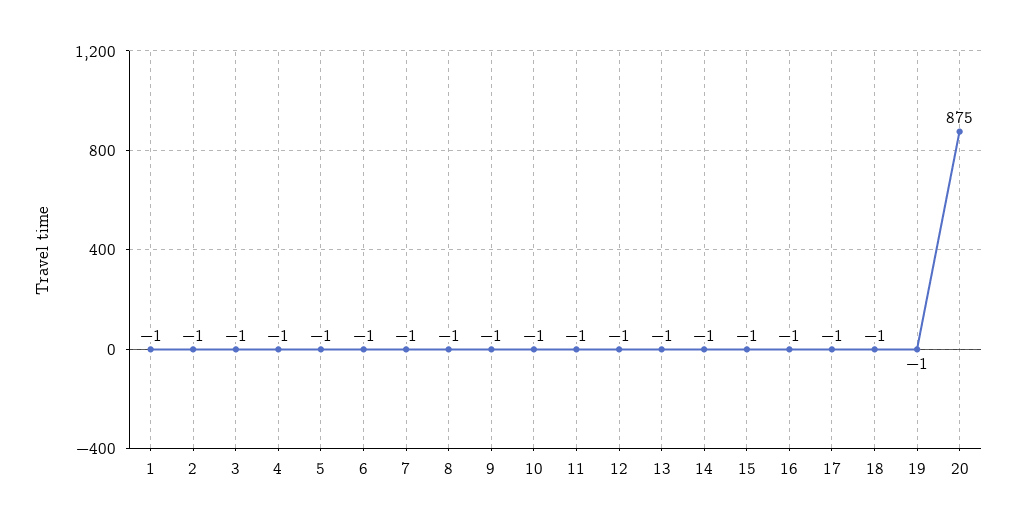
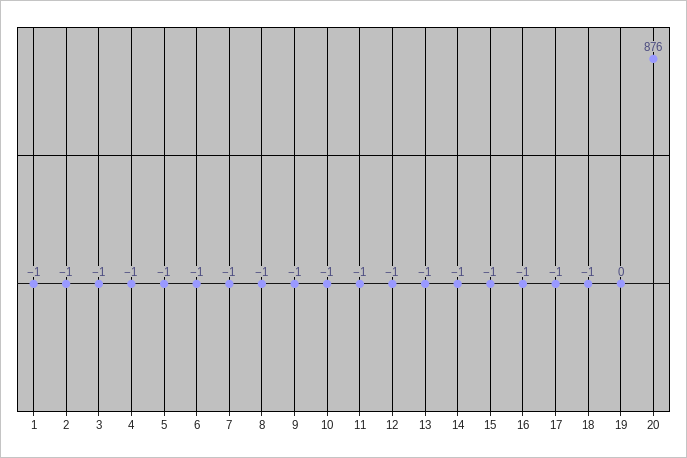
  {
    "1": -1,
    "2": -1,
    "3": -1,
    "4": -1,
    "5": -1,
    "6": -1,
    "7": -1,
    "8": -1,
    "9": -1,
    "10": -1,
    "11": -1,
    "12": -1,
    "13": -1,
    "14": -1,
    "15": -1,
    "16": -1,
    "17": -1,
    "18": -1,
-   "19": -1,
+   "19": 0,
-   "20": 875
+   "20": 876
  }

